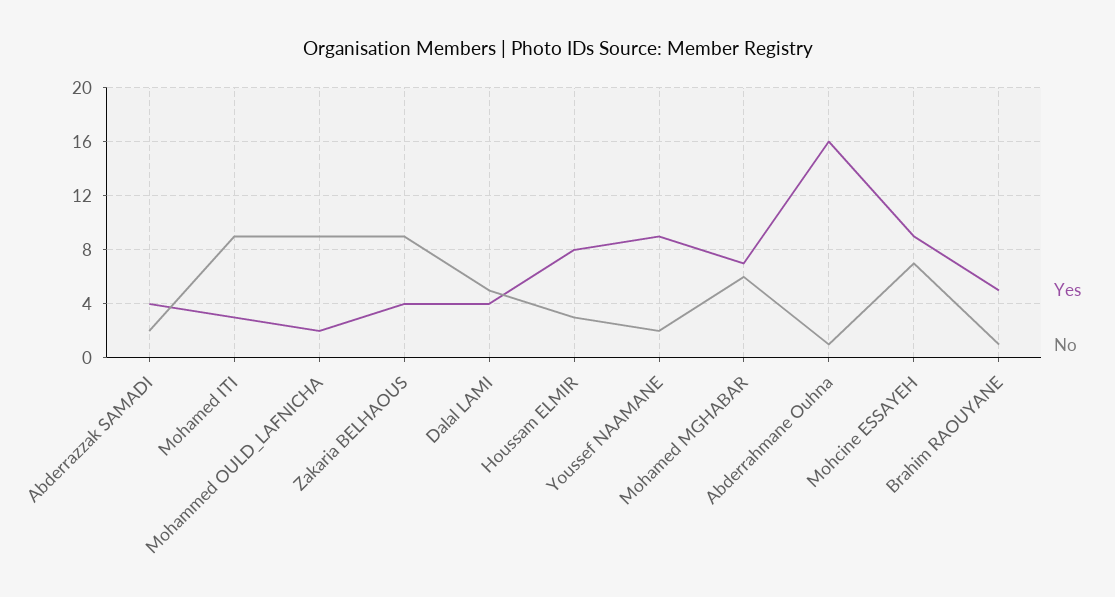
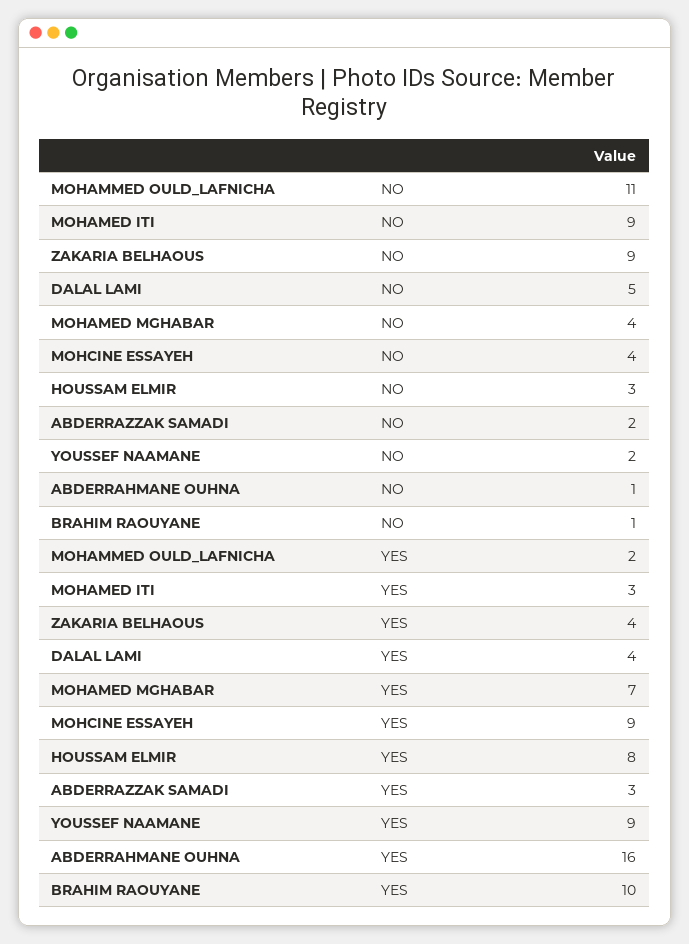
  {
    "Yes": {
-     "Abderrazzak SAMADI": 4,
+     "Abderrazzak SAMADI": 3,
      "Mohamed ITI": 3,
      "Mohammed OULD_LAFNICHA": 2,
      "Zakaria BELHAOUS": 4,
      "Dalal LAMI": 4,
      "Houssam ELMIR": 8,
      "Youssef NAAMANE": 9,
      "Mohamed MGHABAR": 7,
      "Abderrahmane Ouhna": 16,
      "Mohcine ESSAYEH": 9,
-     "Brahim RAOUYANE": 5
+     "Brahim RAOUYANE": 10
    },
    "No": {
      "Abderrazzak SAMADI": 2,
      "Mohamed ITI": 9,
-     "Mohammed OULD_LAFNICHA": 9,
+     "Mohammed OULD_LAFNICHA": 11,
      "Zakaria BELHAOUS": 9,
      "Dalal LAMI": 5,
      "Houssam ELMIR": 3,
      "Youssef NAAMANE": 2,
-     "Mohamed MGHABAR": 6,
+     "Mohamed MGHABAR": 4,
      "Abderrahmane Ouhna": 1,
-     "Mohcine ESSAYEH": 7,
+     "Mohcine ESSAYEH": 4,
      "Brahim RAOUYANE": 1
    }
  }

